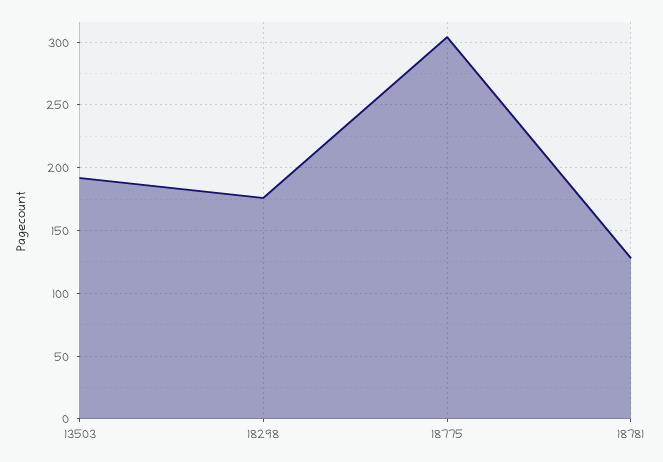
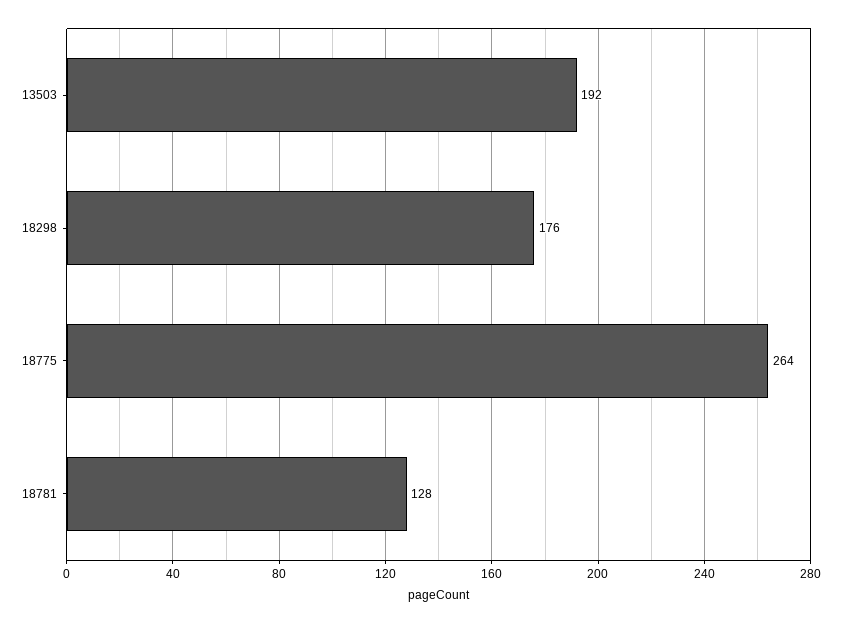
  {
    "13503": 192,
    "18298": 176,
-   "18775": 305,
+   "18775": 264,
    "18781": 128
  }

